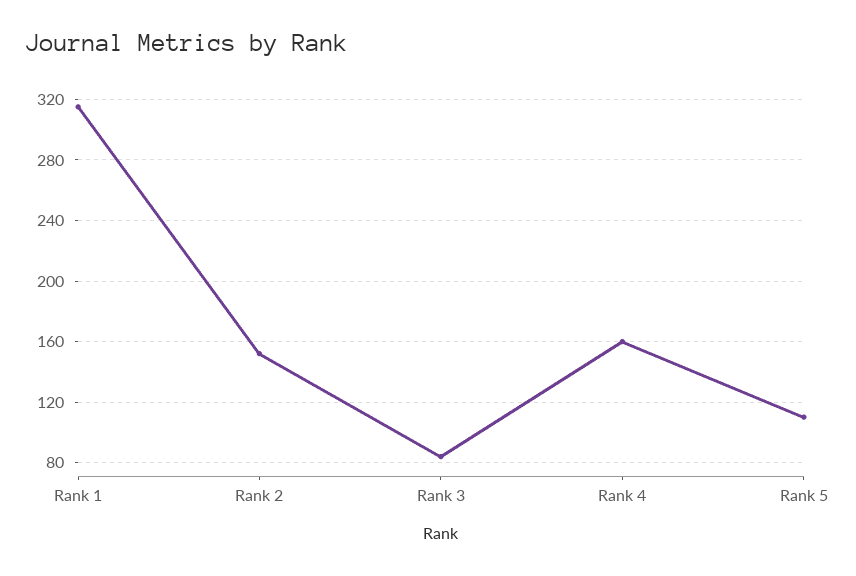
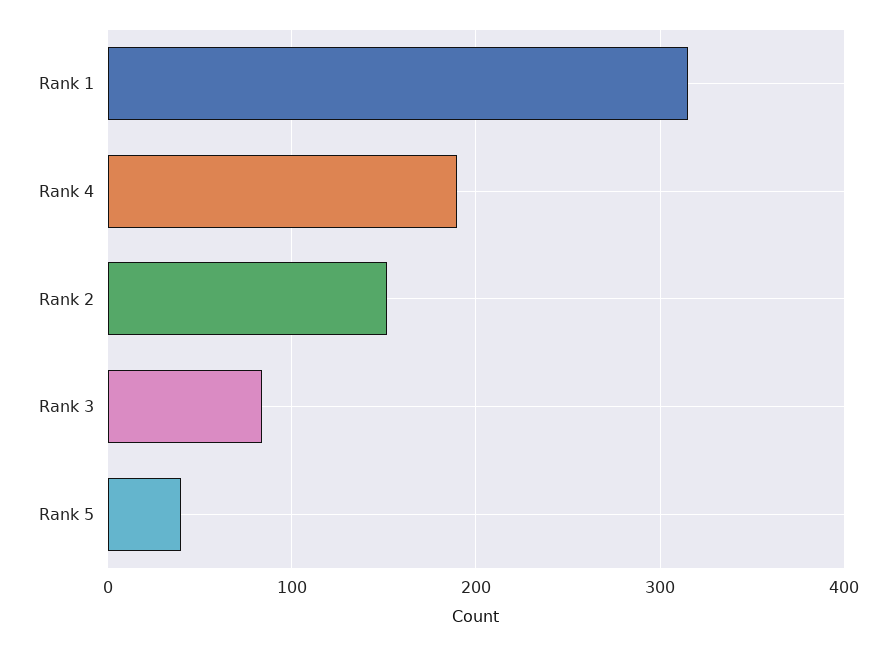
  {
    "Rank 1": 315,
    "Rank 2": 150,
    "Rank 3": 85,
-   "Rank 4": 160,
+   "Rank 4": 190,
-   "Rank 5": 110
+   "Rank 5": 40
  }

